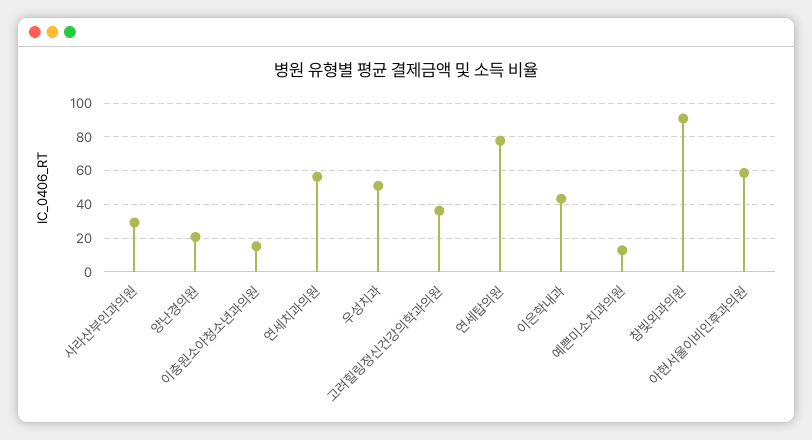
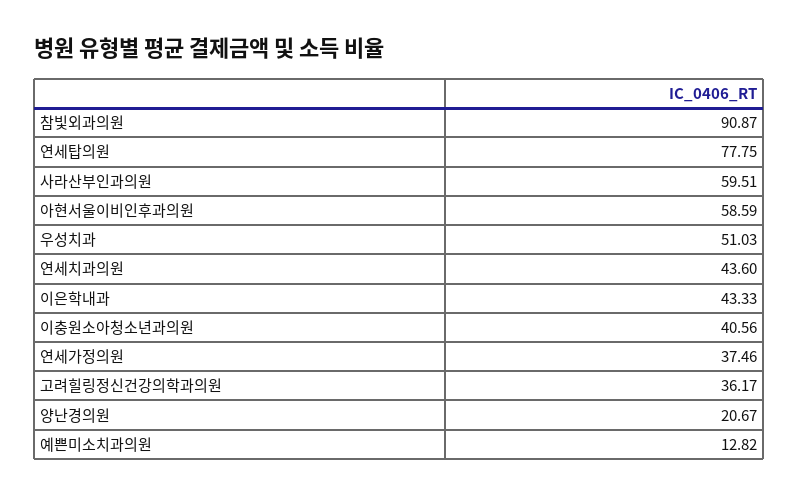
  {
-   "사라산부인과의원": 30,
+   "사라산부인과의원": 59.51,
    "양난경의원": 20.67,
-   "이충원소아청소년과의원": 15,
+   "이충원소아청소년과의원": 40.56,
-   "연세치과의원": 55,
+   "연세치과의원": 43.6,
    "우성치과": 51.03,
    "고려힐링정신건강의학과의원": 36.17,
    "연세탑의원": 77.75,
    "이은학내과": 43.33,
    "예쁜미소치과의원": 12.82,
    "참빛외과의원": 90.87,
-   "아현서울이비인후과의원": 58.59
+   "아현서울이비인후과의원": 58.59,
+   "연세가정의원": 37.46
  }

